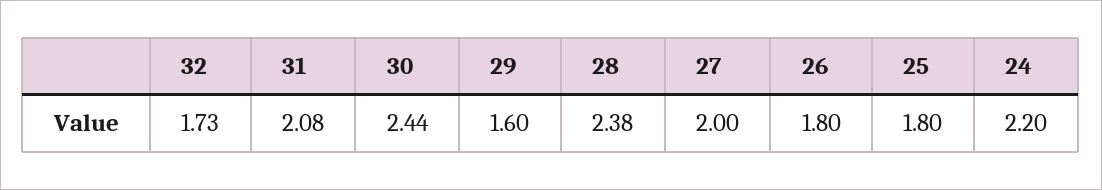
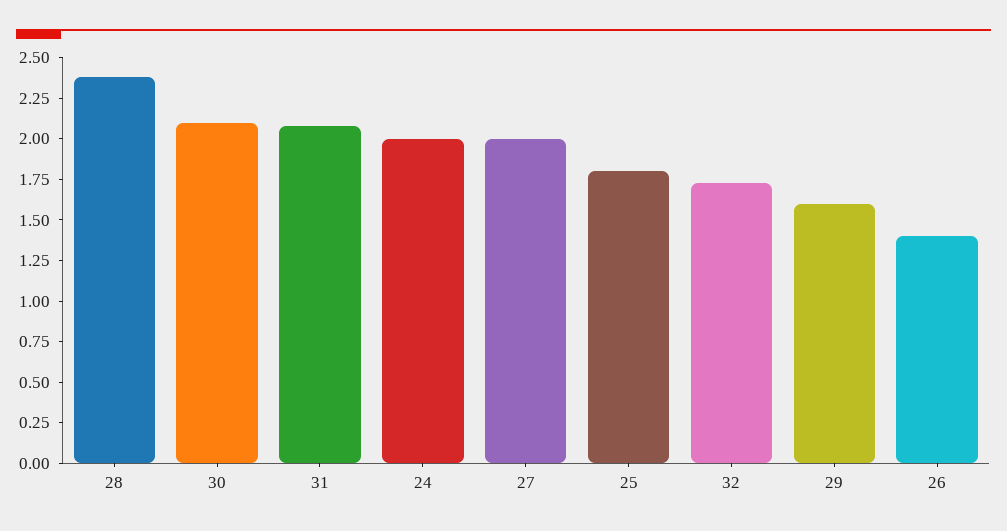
  {
    "32": 1.73,
    "31": 2.08,
-   "30": 2.44,
+   "30": 2.1,
    "29": 1.6,
    "28": 2.38,
    "27": 2,
-   "26": 1.8,
+   "26": 1.4,
    "25": 1.8,
-   "24": 2.2
+   "24": 2
  }

